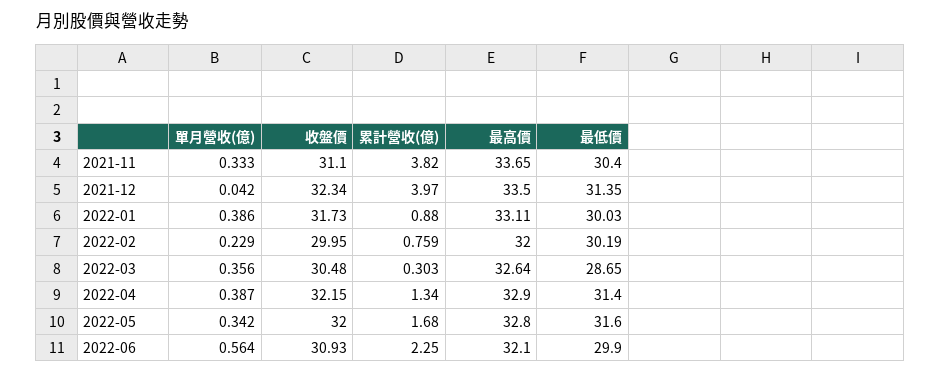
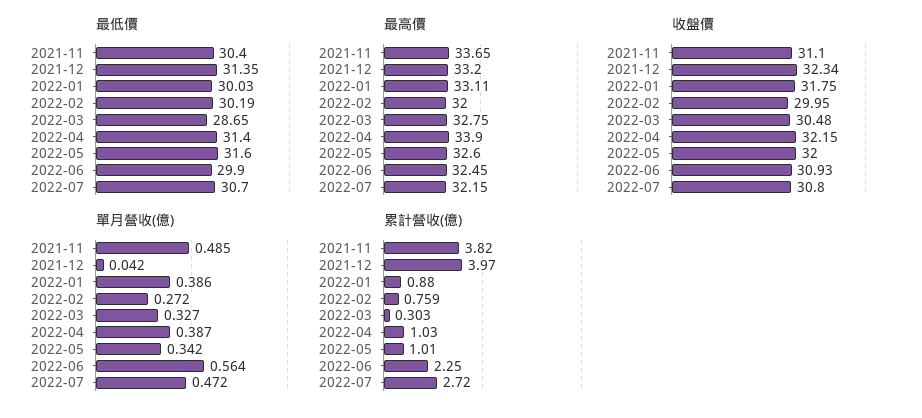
  {
    "單月營收(億)": {
-     "2021-11": 0.333,
+     "2021-11": 0.485,
      "2021-12": 0.042,
      "2022-01": 0.386,
-     "2022-02": 0.229,
+     "2022-02": 0.272,
-     "2022-03": 0.356,
+     "2022-03": 0.327,
      "2022-04": 0.387,
      "2022-05": 0.342,
-     "2022-06": 0.564
+     "2022-06": 0.564,
+     "2022-07": 0.472
    },
    "收盤價": {
      "2021-11": 31.1,
      "2021-12": 32.34,
-     "2022-01": 31.73,
+     "2022-01": 31.75,
      "2022-02": 29.95,
      "2022-03": 30.48,
      "2022-04": 32.15,
      "2022-05": 32,
-     "2022-06": 30.93
+     "2022-06": 30.93,
+     "2022-07": 30.8
    },
    "累計營收(億)": {
      "2021-11": 3.82,
      "2021-12": 3.97,
      "2022-01": 0.88,
      "2022-02": 0.759,
      "2022-03": 0.303,
-     "2022-04": 1.34,
+     "2022-04": 1.03,
-     "2022-05": 1.68,
+     "2022-05": 1.01,
-     "2022-06": 2.25
+     "2022-06": 2.25,
+     "2022-07": 2.72
    },
    "最高價": {
      "2021-11": 33.65,
-     "2021-12": 33.5,
+     "2021-12": 33.2,
      "2022-01": 33.11,
      "2022-02": 32,
-     "2022-03": 32.64,
+     "2022-03": 32.75,
-     "2022-04": 32.9,
+     "2022-04": 33.9,
-     "2022-05": 32.8,
+     "2022-05": 32.6,
-     "2022-06": 32.1
+     "2022-06": 32.45,
+     "2022-07": 32.15
    },
    "最低價": {
      "2021-11": 30.4,
      "2021-12": 31.35,
      "2022-01": 30.03,
      "2022-02": 30.19,
      "2022-03": 28.65,
      "2022-04": 31.4,
      "2022-05": 31.6,
-     "2022-06": 29.9
+     "2022-06": 29.9,
+     "2022-07": 30.7
    }
  }

